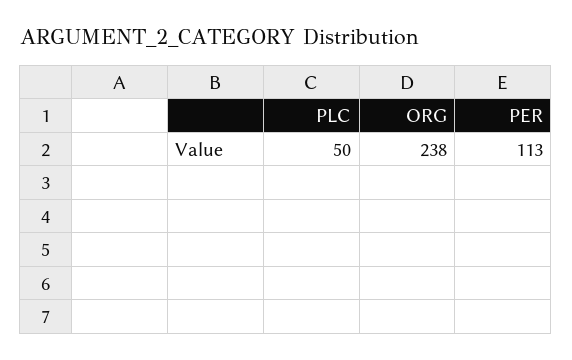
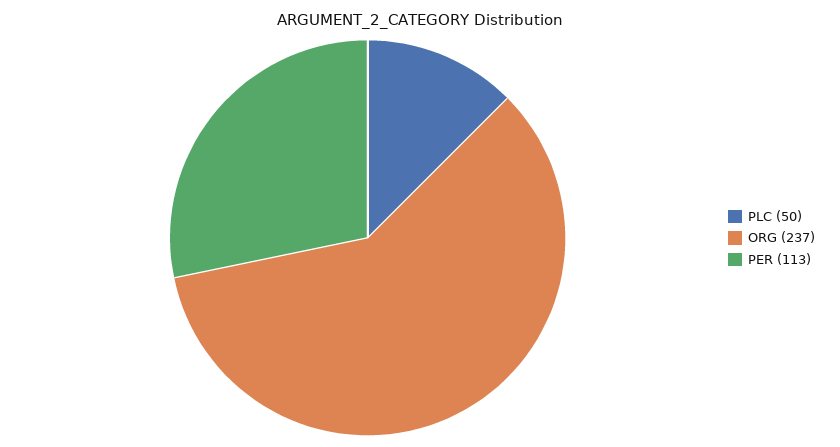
  {
    "PLC": 50,
-   "ORG": 238,
+   "ORG": 237,
    "PER": 113
  }

